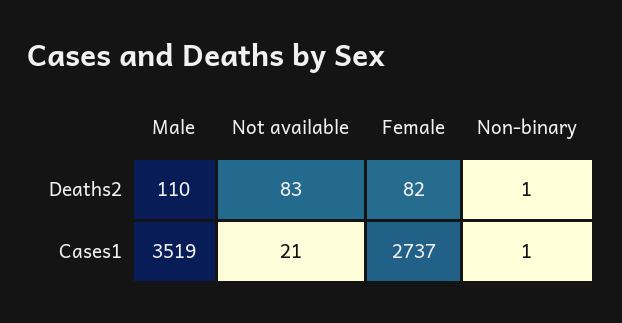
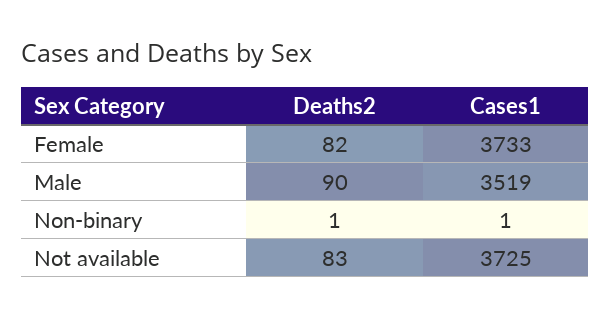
  {
    "Male": {
-     "Deaths2": 110,
+     "Deaths2": 90,
      "Cases1": 3519
    },
    "Not available": {
      "Deaths2": 83,
-     "Cases1": 21
+     "Cases1": 3725
    },
    "Female": {
      "Deaths2": 82,
-     "Cases1": 2737
+     "Cases1": 3733
    },
    "Non-binary": {
      "Deaths2": 1,
      "Cases1": 1
    }
  }

